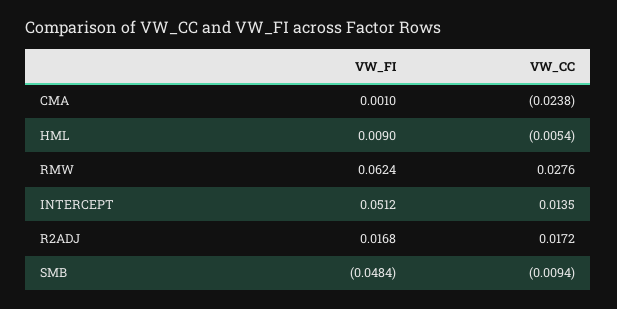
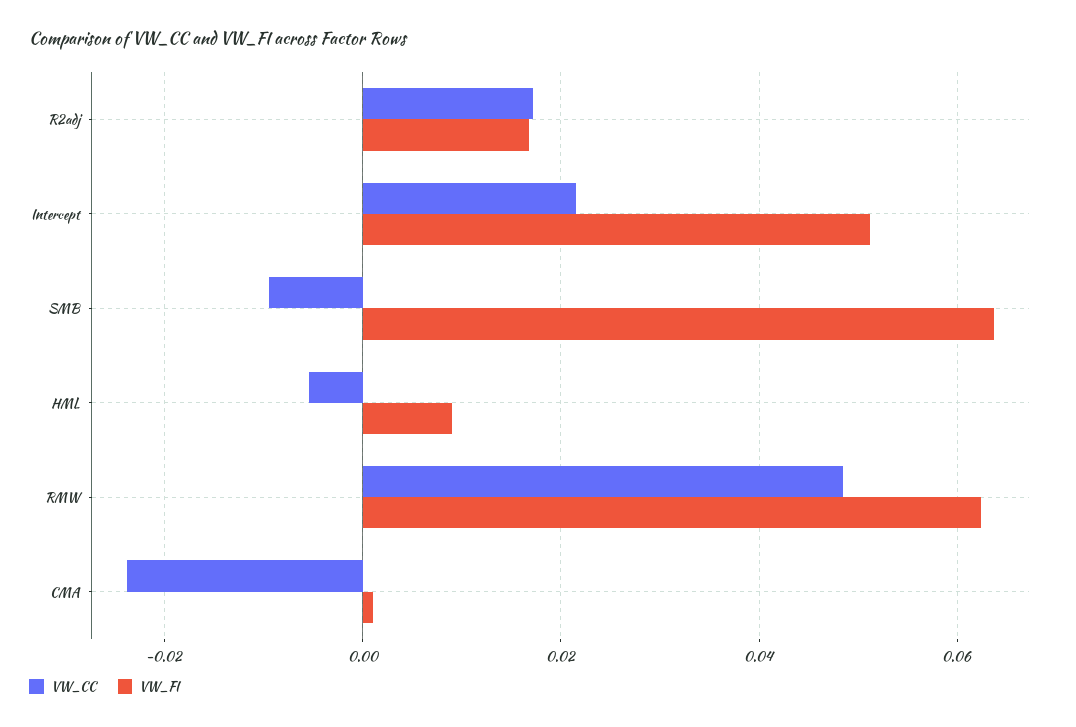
  {
    "VW_FI": {
      "CMA": 0.001,
      "HML": 0.009,
      "RMW": 0.0624,
      "INTERCEPT": 0.0512,
      "R2ADJ": 0.0168,
-     "SMB": -0.0484
+     "SMB": 0.064
    },
    "VW_CC": {
      "CMA": -0.0238,
      "HML": -0.0054,
-     "RMW": 0.0276,
+     "RMW": 0.048,
-     "INTERCEPT": 0.0135,
+     "INTERCEPT": 0.022,
      "R2ADJ": 0.0172,
      "SMB": -0.0094
    }
  }

